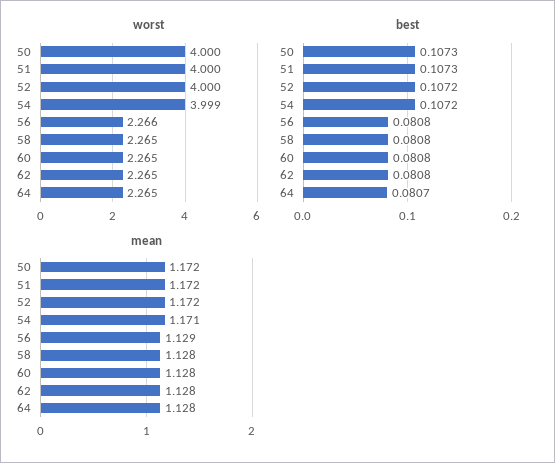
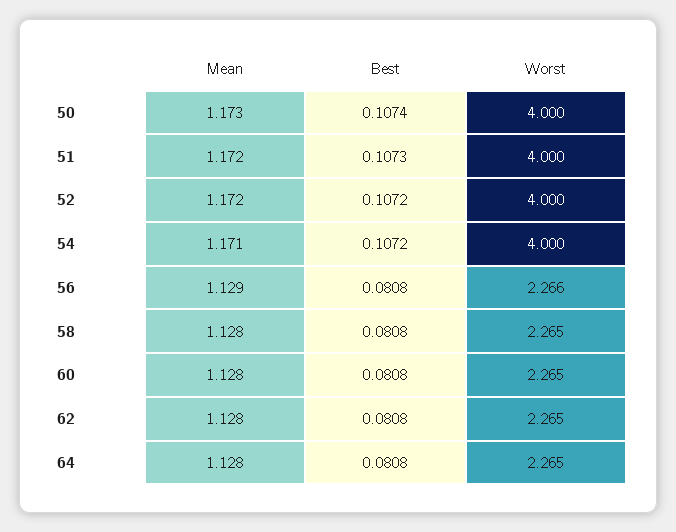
  {
    "worst": {
      "50": 4,
      "51": 4,
      "52": 4,
-     "54": 3.999,
+     "54": 4,
      "56": 2.266,
      "58": 2.265,
      "60": 2.265,
      "62": 2.265,
      "64": 2.265
    },
    "best": {
-     "50": 0.1073,
+     "50": 0.1074,
      "51": 0.1073,
      "52": 0.1072,
      "54": 0.1072,
      "56": 0.0808,
      "58": 0.0808,
      "60": 0.0808,
      "62": 0.0808,
-     "64": 0.0807
+     "64": 0.0808
    },
    "mean": {
-     "50": 1.172,
+     "50": 1.173,
      "51": 1.172,
      "52": 1.172,
      "54": 1.171,
      "56": 1.129,
      "58": 1.128,
      "60": 1.128,
      "62": 1.128,
      "64": 1.128
    }
  }

